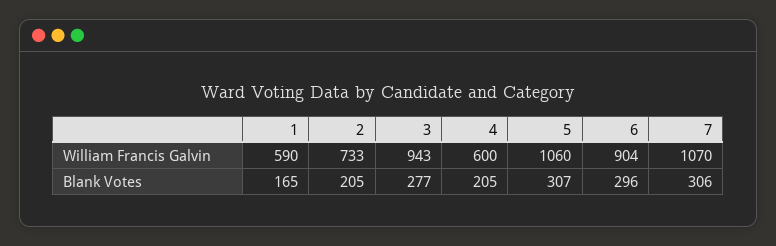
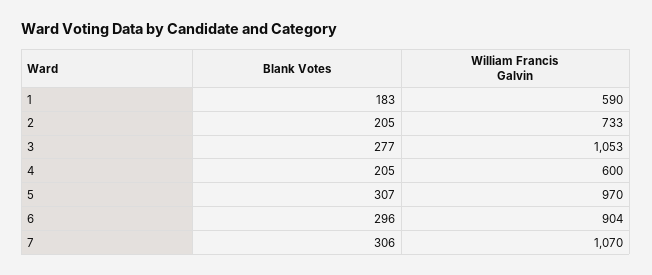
  {
    "1": {
      "William Francis Galvin": 590,
-     "Blank Votes": 165
+     "Blank Votes": 183
    },
    "2": {
      "William Francis Galvin": 733,
      "Blank Votes": 205
    },
    "3": {
-     "William Francis Galvin": 943,
+     "William Francis Galvin": 1053,
      "Blank Votes": 277
    },
    "4": {
      "William Francis Galvin": 600,
      "Blank Votes": 205
    },
    "5": {
-     "William Francis Galvin": 1060,
+     "William Francis Galvin": 970,
      "Blank Votes": 307
    },
    "6": {
      "William Francis Galvin": 904,
      "Blank Votes": 296
    },
    "7": {
      "William Francis Galvin": 1070,
      "Blank Votes": 306
    }
  }

